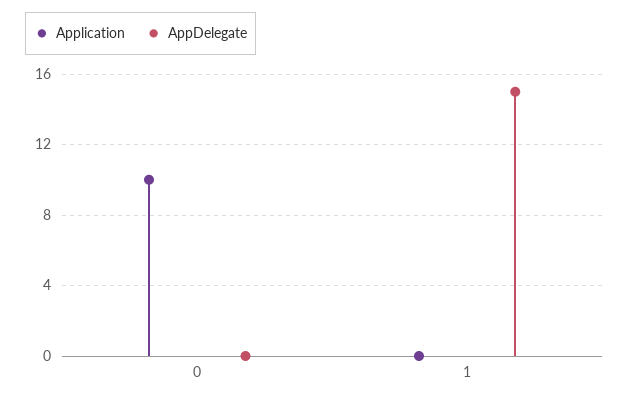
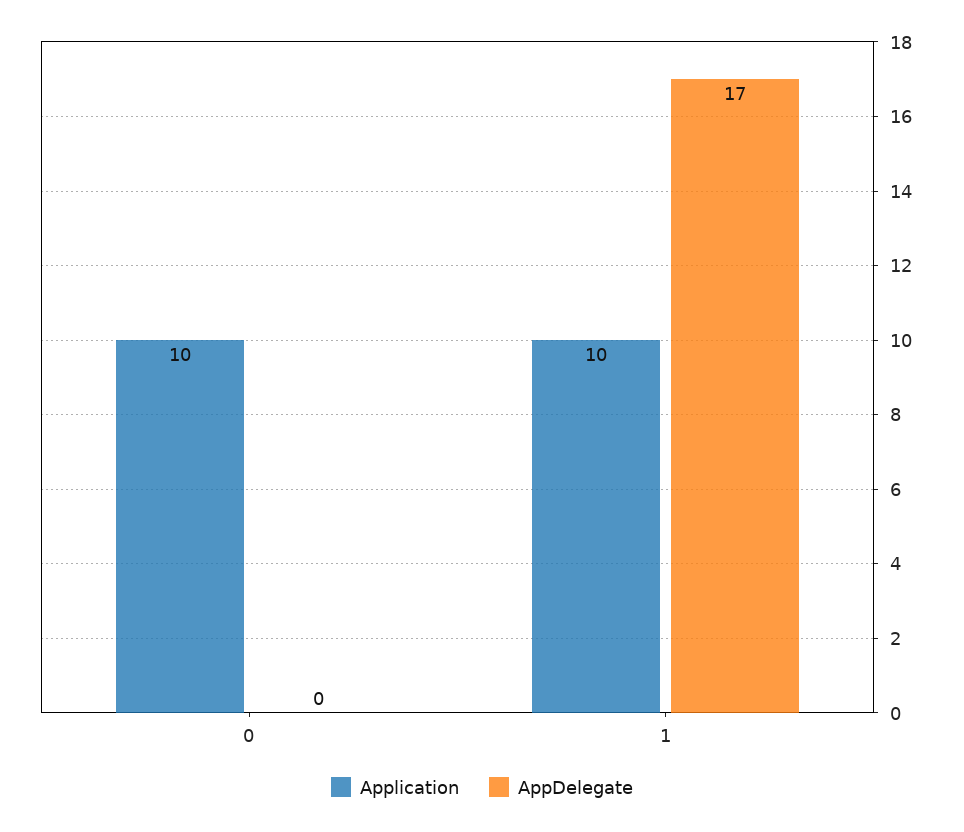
  {
    "Application": {
      "0": 10,
-     "1": 0
+     "1": 10
    },
    "AppDelegate": {
      "0": 0,
-     "1": 15
+     "1": 17
    }
  }

